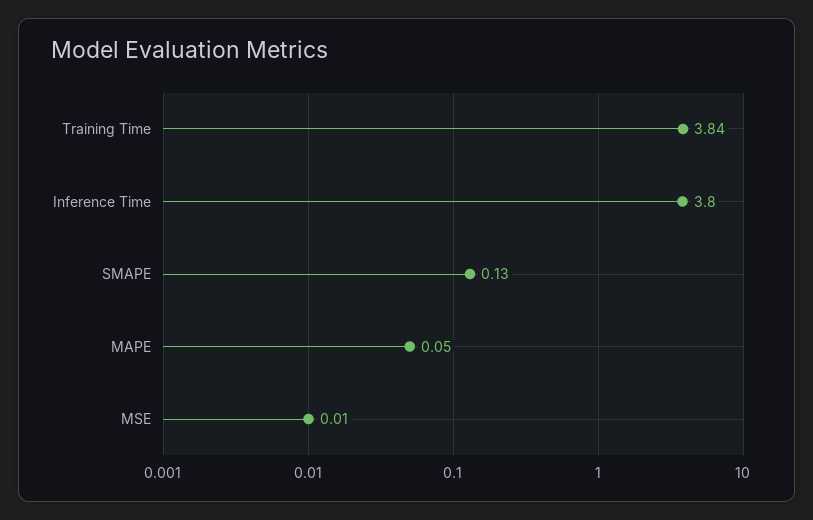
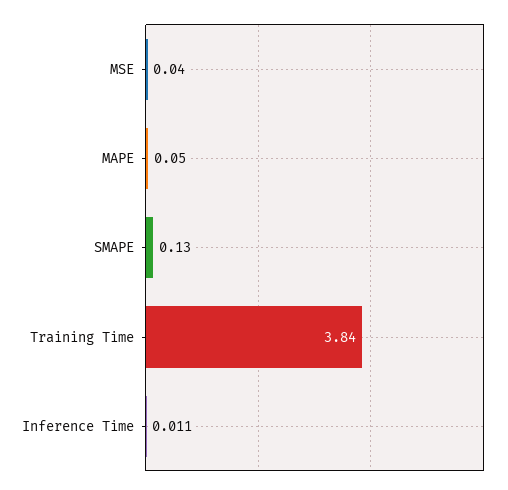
  {
    "Training Time": 3.84,
-   "Inference Time": 3.8,
+   "Inference Time": 0.011,
    "SMAPE": 0.13,
    "MAPE": 0.05,
-   "MSE": 0.01
+   "MSE": 0.04
  }

